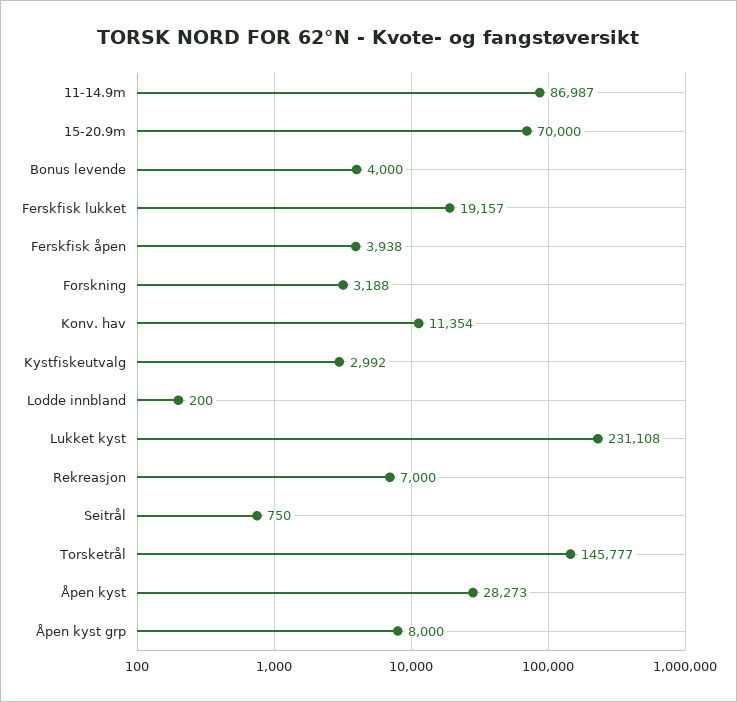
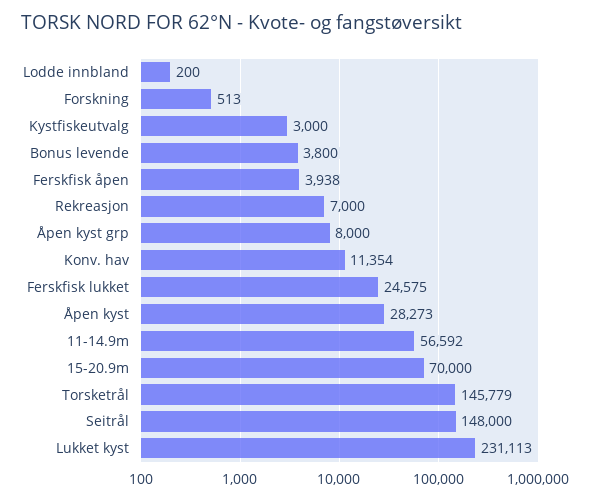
  {
-   "11-14.9m": 86987,
+   "11-14.9m": 56592,
    "15-20.9m": 70000,
-   "Bonus levende": 4000,
+   "Bonus levende": 3800,
-   "Ferskfisk lukket": 19157,
+   "Ferskfisk lukket": 24575,
    "Ferskfisk åpen": 3938,
-   "Forskning": 3188,
+   "Forskning": 513,
    "Konv. hav": 11354,
-   "Kystfiskeutvalg": 2992,
+   "Kystfiskeutvalg": 3000,
    "Lodde innbland": 200,
-   "Lukket kyst": 231108,
+   "Lukket kyst": 231113,
    "Rekreasjon": 7000,
-   "Seitrål": 750,
+   "Seitrål": 148000,
-   "Torsketrål": 145777,
+   "Torsketrål": 145779,
    "Åpen kyst": 28273,
    "Åpen kyst grp": 8000
  }

